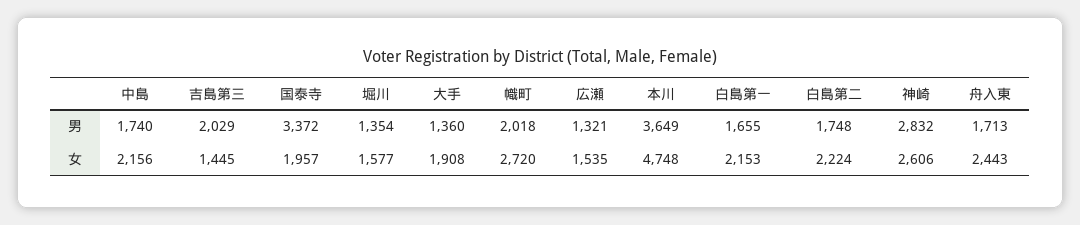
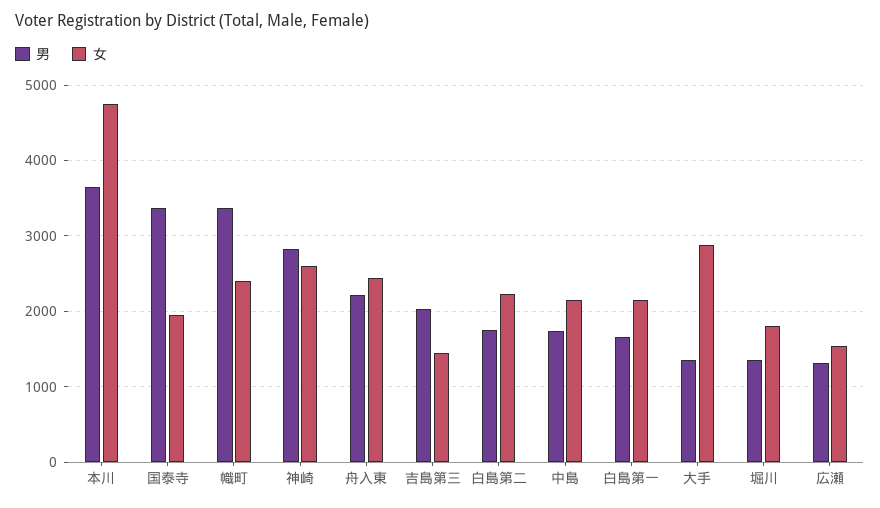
  {
    "男": {
      "中島": 1740,
      "吉島第三": 2029,
      "国泰寺": 3372,
      "堀川": 1354,
      "大手": 1360,
-     "幟町": 2018,
+     "幟町": 3400,
      "広瀬": 1321,
      "本川": 3649,
      "白島第一": 1655,
      "白島第二": 1748,
      "神崎": 2832,
-     "舟入東": 1713
+     "舟入東": 2200
    },
    "女": {
      "中島": 2156,
      "吉島第三": 1445,
      "国泰寺": 1957,
-     "堀川": 1577,
+     "堀川": 1800,
-     "大手": 1908,
+     "大手": 2900,
-     "幟町": 2720,
+     "幟町": 2400,
      "広瀬": 1535,
      "本川": 4748,
      "白島第一": 2153,
      "白島第二": 2224,
      "神崎": 2606,
      "舟入東": 2443
    }
  }

